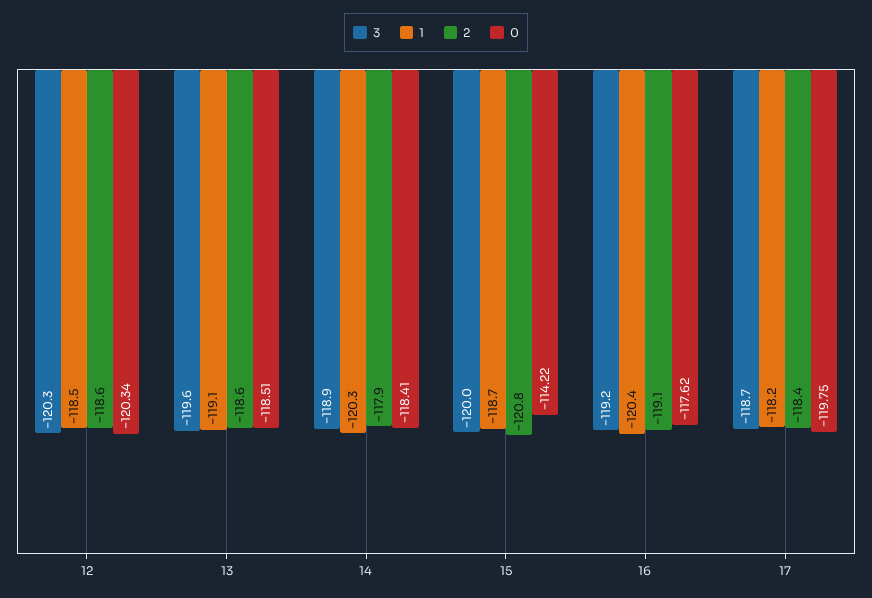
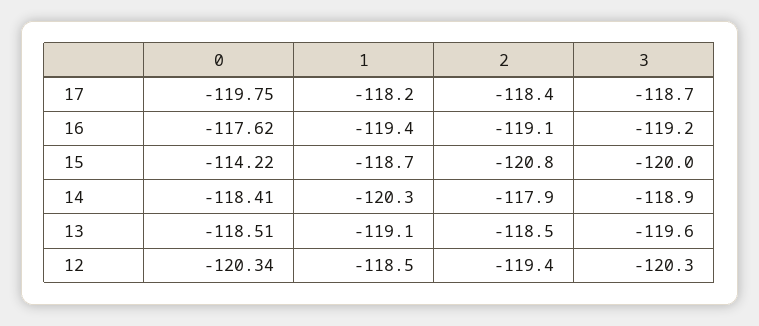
  {
    "3": {
      "12": -120.3,
      "13": -119.6,
      "14": -118.9,
      "15": -120,
      "16": -119.2,
      "17": -118.7
    },
    "1": {
      "12": -118.5,
      "13": -119.1,
      "14": -120.3,
      "15": -118.7,
-     "16": -120.4,
+     "16": -119.4,
      "17": -118.2
    },
    "2": {
-     "12": -118.6,
+     "12": -119.4,
-     "13": -118.6,
+     "13": -118.5,
      "14": -117.9,
      "15": -120.8,
      "16": -119.1,
      "17": -118.4
    },
    "0": {
      "12": -120.34,
      "13": -118.51,
      "14": -118.41,
      "15": -114.22,
      "16": -117.62,
      "17": -119.75
    }
  }

